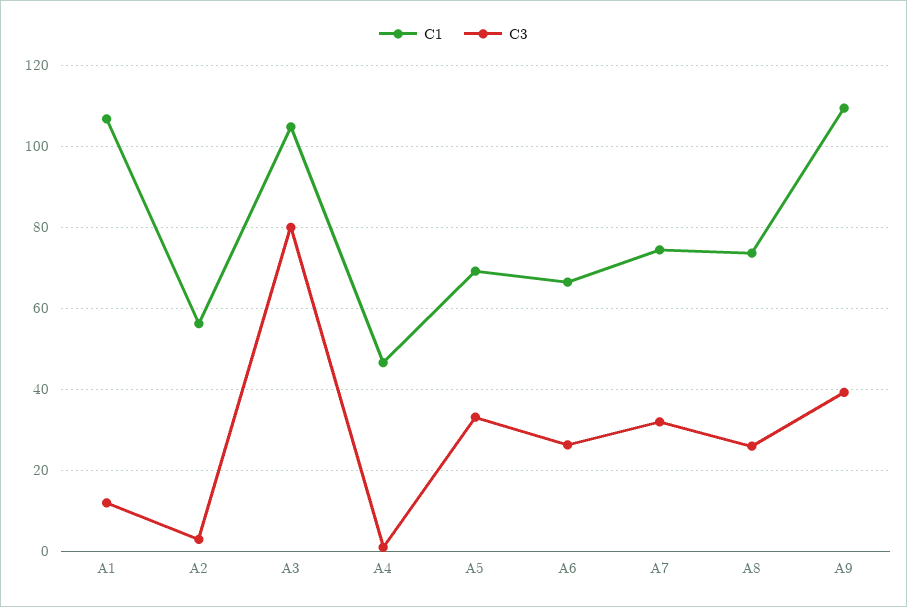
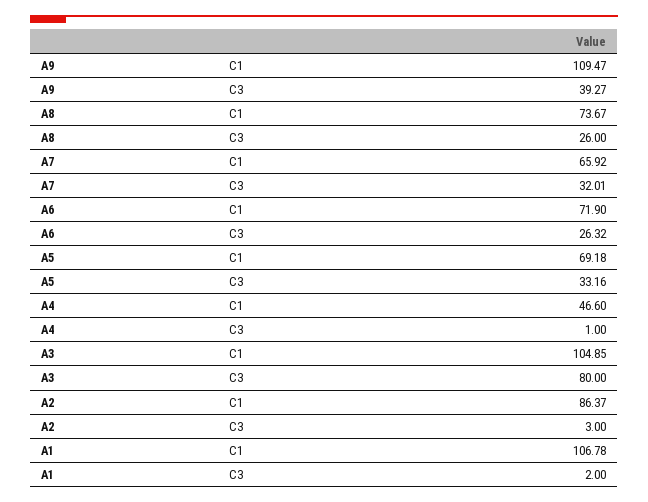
  {
    "C1": {
      "A1": 106.78,
-     "A2": 56,
+     "A2": 86.37,
      "A3": 104.85,
      "A4": 46.6,
      "A5": 69.18,
-     "A6": 66,
+     "A6": 71.9,
-     "A7": 74,
+     "A7": 65.92,
      "A8": 73.67,
      "A9": 109.47
    },
    "C3": {
-     "A1": 12,
+     "A1": 2,
      "A2": 3,
      "A3": 80,
      "A4": 1,
      "A5": 33.16,
      "A6": 26.32,
      "A7": 32.01,
      "A8": 26,
      "A9": 39.27
    }
  }

